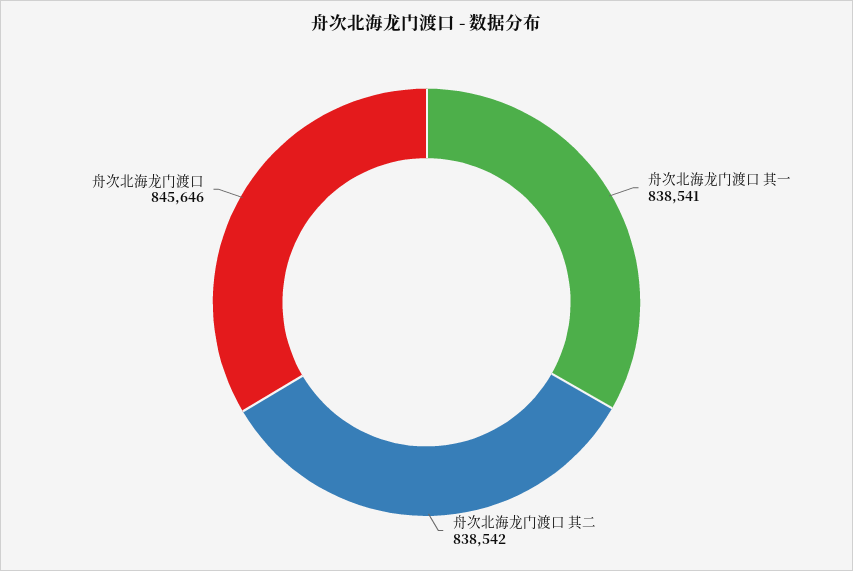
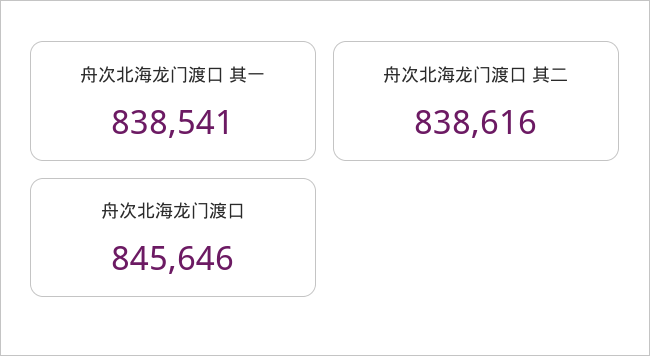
  {
    "舟次北海龙门渡口 其一": 838541,
-   "舟次北海龙门渡口 其二": 838542,
+   "舟次北海龙门渡口 其二": 838616,
    "舟次北海龙门渡口": 845646
  }

